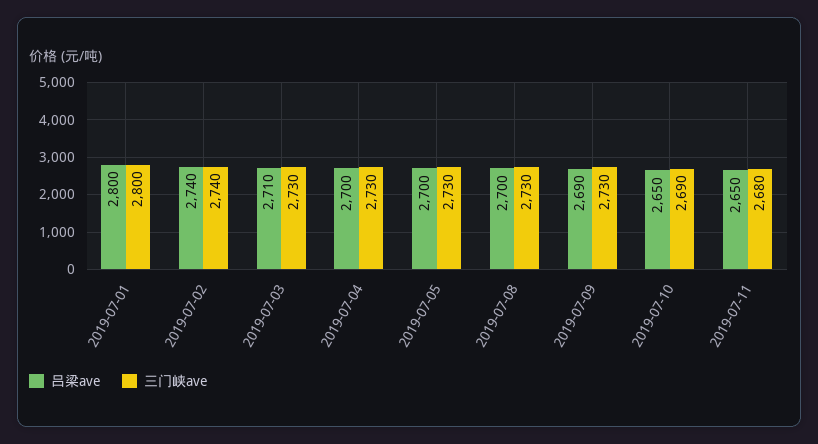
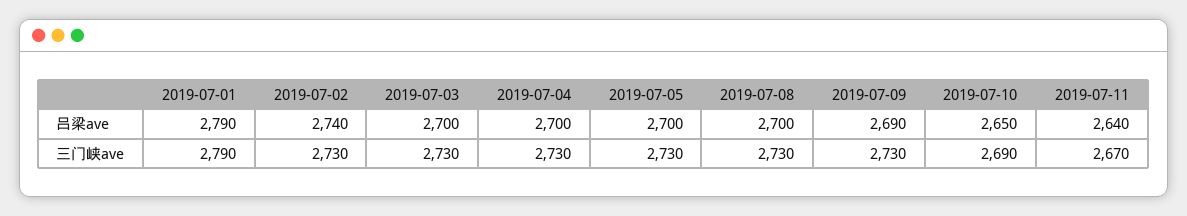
  {
    "吕梁ave": {
-     "2019-07-01": 2800,
+     "2019-07-01": 2790,
      "2019-07-02": 2740,
-     "2019-07-03": 2710,
+     "2019-07-03": 2700,
      "2019-07-04": 2700,
      "2019-07-05": 2700,
      "2019-07-08": 2700,
      "2019-07-09": 2690,
      "2019-07-10": 2650,
-     "2019-07-11": 2650
+     "2019-07-11": 2640
    },
    "三门峡ave": {
-     "2019-07-01": 2800,
+     "2019-07-01": 2790,
-     "2019-07-02": 2740,
+     "2019-07-02": 2730,
      "2019-07-03": 2730,
      "2019-07-04": 2730,
      "2019-07-05": 2730,
      "2019-07-08": 2730,
      "2019-07-09": 2730,
      "2019-07-10": 2690,
-     "2019-07-11": 2680
+     "2019-07-11": 2670
    }
  }

